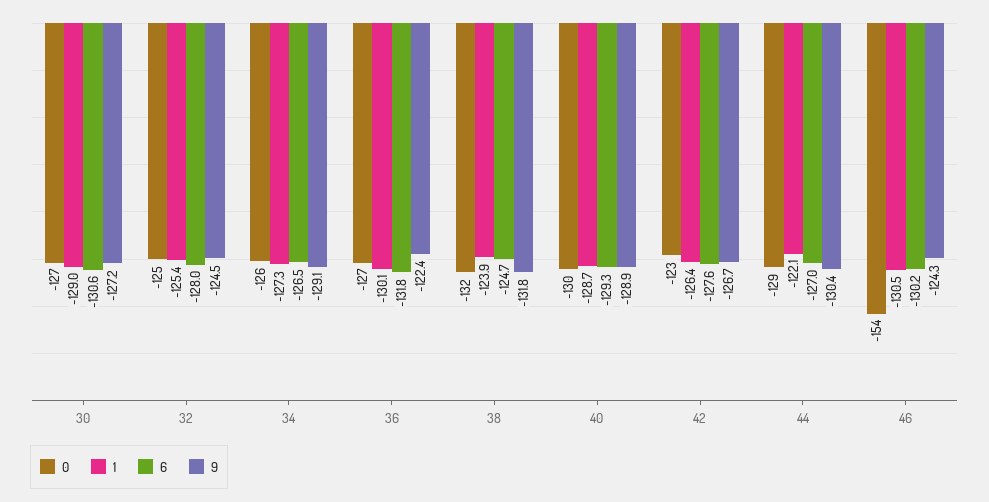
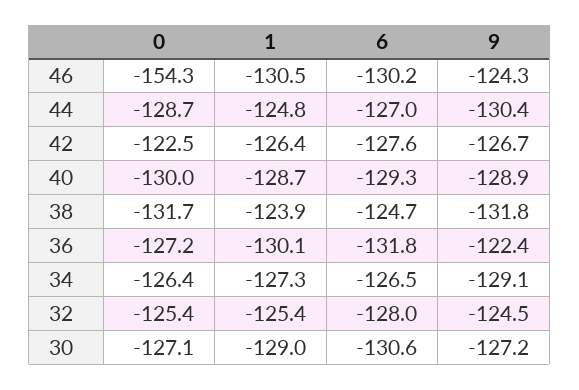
  {
    "0": {
      "30": -127.1,
      "32": -125.4,
      "34": -126.4,
      "36": -127.2,
      "38": -131.7,
      "40": -130,
      "42": -122.5,
      "44": -128.7,
      "46": -154.3
    },
    "1": {
      "30": -129,
      "32": -125.4,
      "34": -127.3,
      "36": -130.1,
      "38": -123.9,
      "40": -128.7,
      "42": -126.4,
-     "44": -122.1,
+     "44": -124.8,
      "46": -130.5
    },
    "6": {
      "30": -130.6,
      "32": -128,
      "34": -126.5,
      "36": -131.8,
      "38": -124.7,
      "40": -129.3,
      "42": -127.6,
      "44": -127,
      "46": -130.2
    },
    "9": {
      "30": -127.2,
      "32": -124.5,
      "34": -129.1,
      "36": -122.4,
      "38": -131.8,
      "40": -128.9,
      "42": -126.7,
      "44": -130.4,
      "46": -124.3
    }
  }

